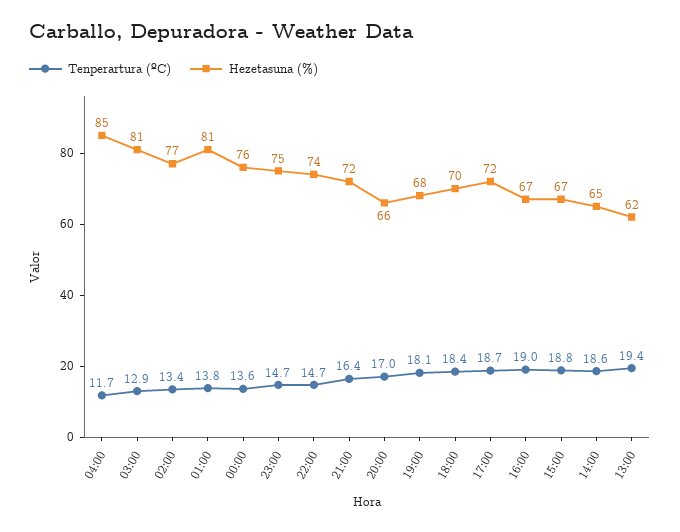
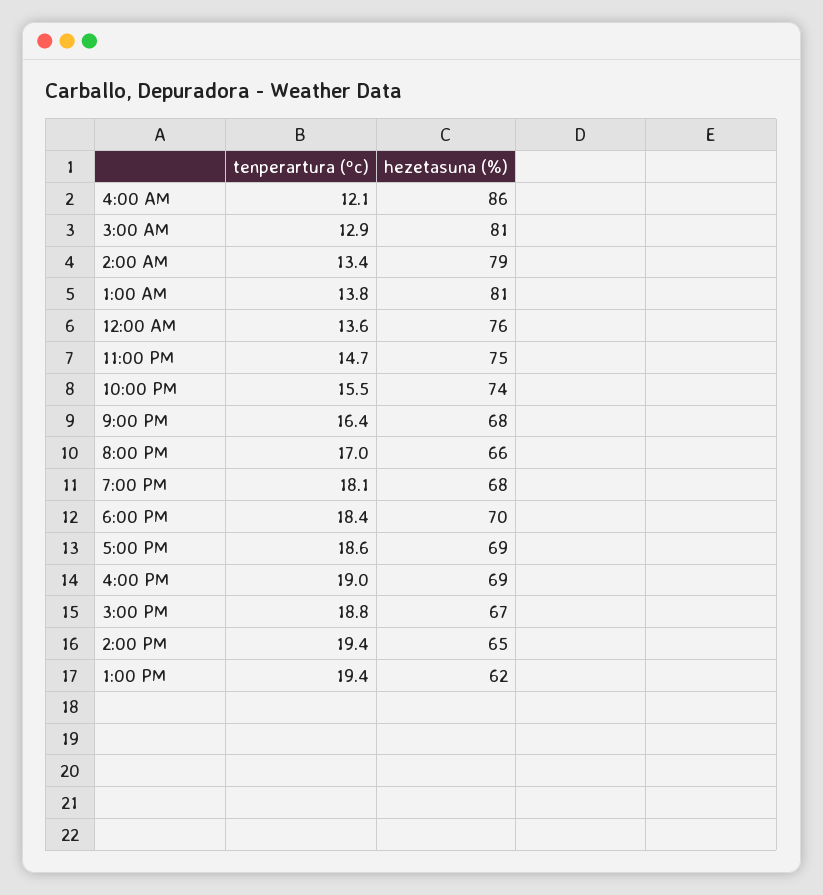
  {
    "Tenperartura (ºC)": {
-     "04:00": 11.7,
+     "04:00": 12.1,
      "03:00": 12.9,
      "02:00": 13.4,
      "01:00": 13.8,
      "00:00": 13.6,
      "23:00": 14.7,
-     "22:00": 14.7,
+     "22:00": 15.5,
      "21:00": 16.4,
      "20:00": 17,
      "19:00": 18.1,
      "18:00": 18.4,
-     "17:00": 18.7,
+     "17:00": 18.6,
      "16:00": 19,
      "15:00": 18.8,
-     "14:00": 18.6,
+     "14:00": 19.4,
      "13:00": 19.4
    },
    "Hezetasuna (%)": {
-     "04:00": 85,
+     "04:00": 86,
      "03:00": 81,
-     "02:00": 77,
+     "02:00": 79,
      "01:00": 81,
      "00:00": 76,
      "23:00": 75,
      "22:00": 74,
-     "21:00": 72,
+     "21:00": 68,
      "20:00": 66,
      "19:00": 68,
      "18:00": 70,
-     "17:00": 72,
+     "17:00": 69,
-     "16:00": 67,
+     "16:00": 69,
      "15:00": 67,
      "14:00": 65,
      "13:00": 62
    }
  }

